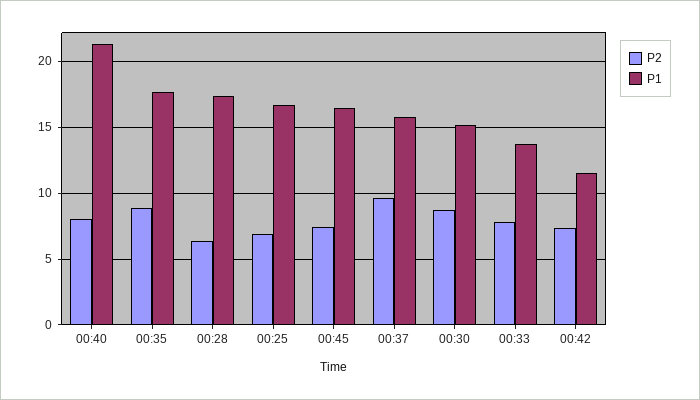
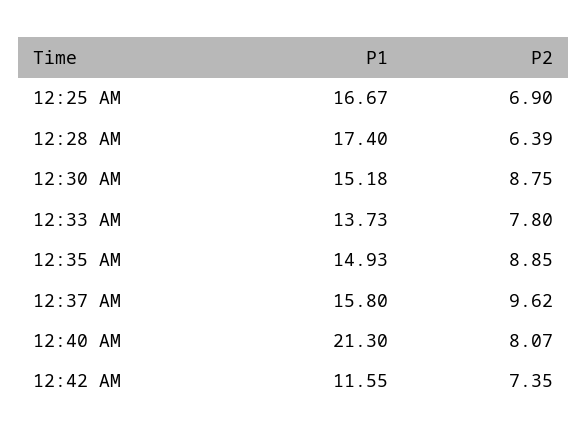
  {
    "P2": {
      "00:40": 8.07,
      "00:35": 8.85,
      "00:28": 6.39,
      "00:25": 6.9,
-     "00:45": 7.5,
      "00:37": 9.62,
      "00:30": 8.75,
      "00:33": 7.8,
      "00:42": 7.35
    },
    "P1": {
      "00:40": 21.3,
-     "00:35": 17.5,
+     "00:35": 14.93,
      "00:28": 17.4,
      "00:25": 16.67,
-     "00:45": 16.5,
      "00:37": 15.8,
      "00:30": 15.18,
      "00:33": 13.73,
      "00:42": 11.55
    }
  }

